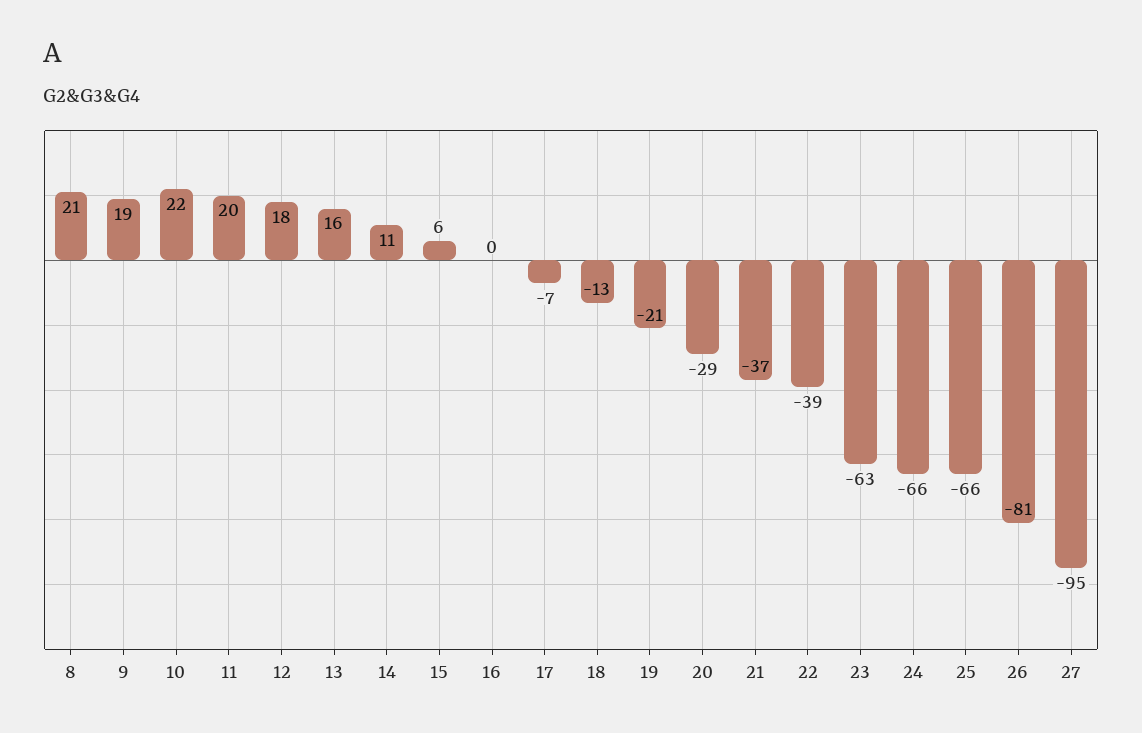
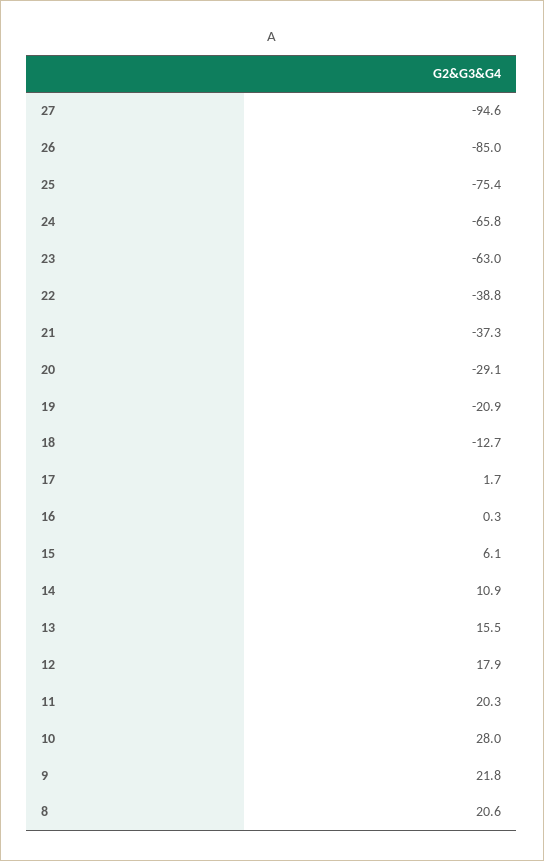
  {
    "8": 20.6,
-   "9": 19,
+   "9": 21.8,
-   "10": 22,
+   "10": 28,
    "11": 20.3,
    "12": 17.9,
    "13": 15.5,
    "14": 10.9,
    "15": 6.1,
    "16": 0.3,
-   "17": -7,
+   "17": 1.7,
    "18": -12.7,
    "19": -20.9,
    "20": -29.1,
    "21": -37.3,
    "22": -38.8,
    "23": -63,
    "24": -65.8,
-   "25": -66,
+   "25": -75.4,
-   "26": -81,
+   "26": -85,
    "27": -94.6
  }

